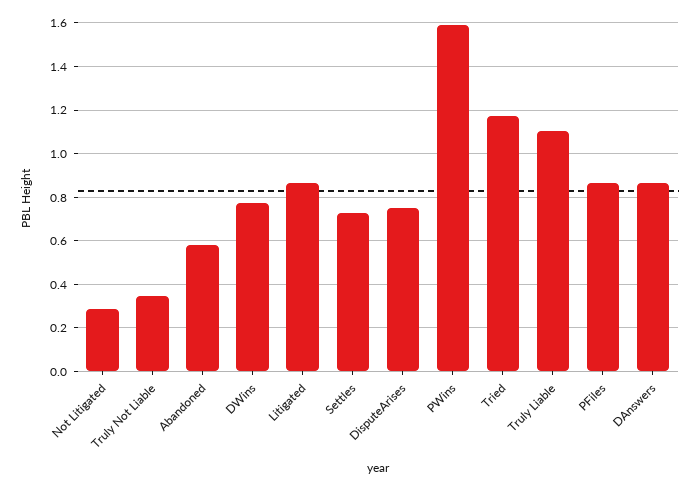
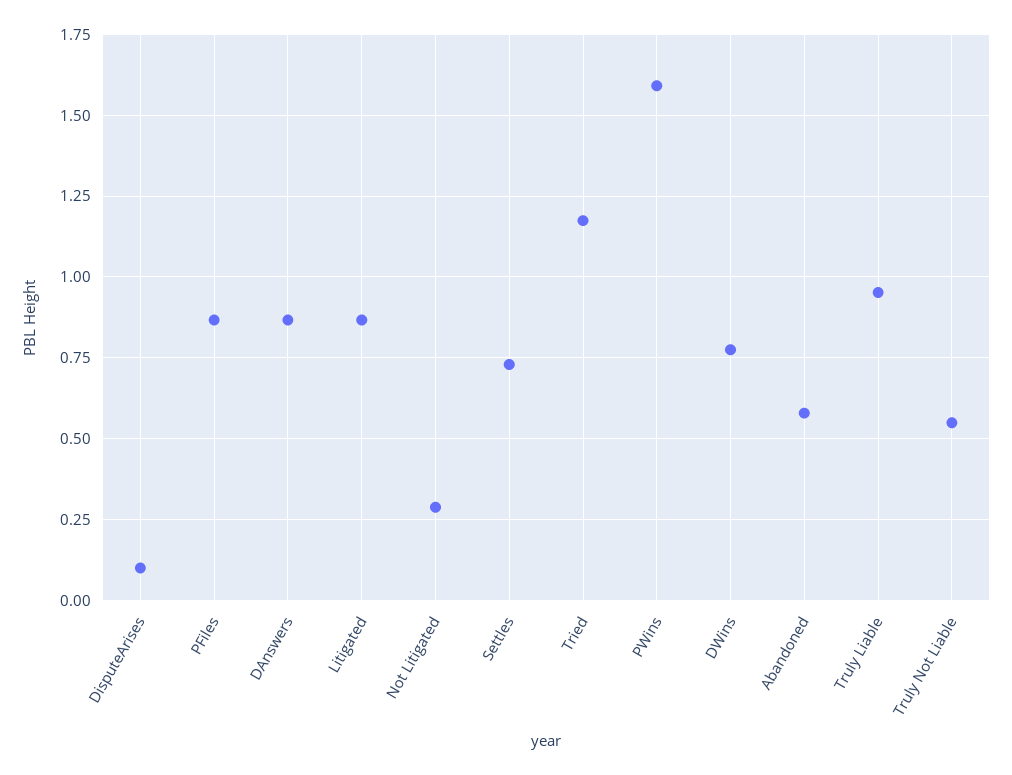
  {
    "Not Litigated": 0.3,
-   "Truly Not Liable": 0.35,
+   "Truly Not Liable": 0.55,
    "Abandoned": 0.575,
    "DWins": 0.775,
    "Litigated": 0.875,
    "Settles": 0.725,
-   "DisputeArises": 0.75,
+   "DisputeArises": 0.1,
    "PWins": 1.6,
    "Tried": 1.175,
-   "Truly Liable": 1.1,
+   "Truly Liable": 0.95,
    "PFiles": 0.875,
    "DAnswers": 0.875
  }

